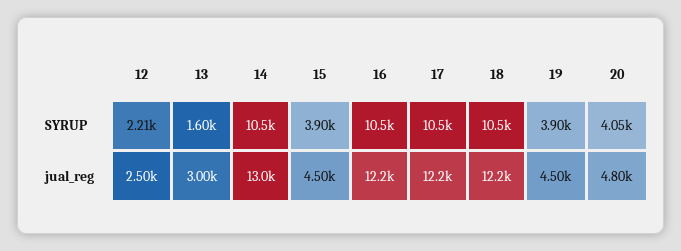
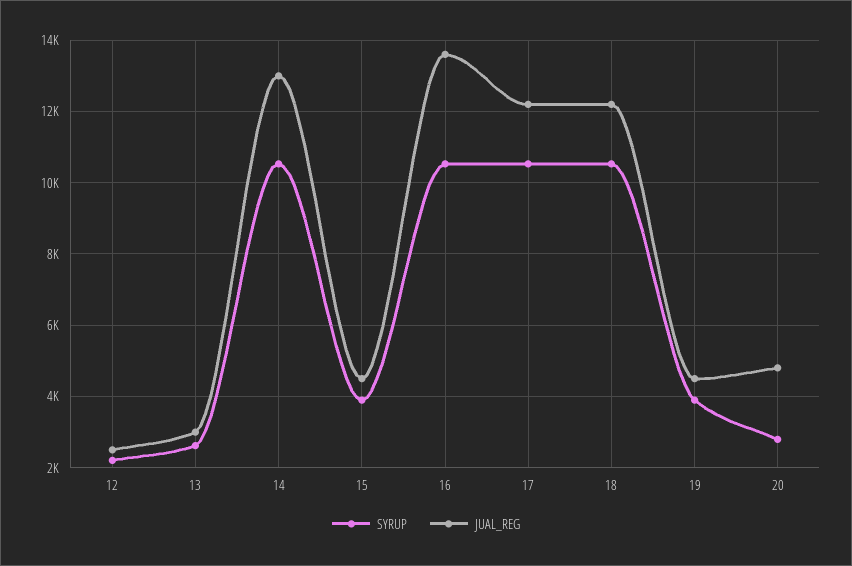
  {
    "SYRUP": {
      "12": 2210,
-     "13": 1600,
+     "13": 2600,
      "14": 10500,
      "15": 3900,
      "16": 10500,
      "17": 10500,
      "18": 10500,
      "19": 3900,
-     "20": 4050
+     "20": 2800
    },
    "jual_reg": {
      "12": 2500,
      "13": 3000,
      "14": 13000,
      "15": 4500,
-     "16": 12200,
+     "16": 13600,
      "17": 12200,
      "18": 12200,
      "19": 4500,
      "20": 4800
    }
  }

